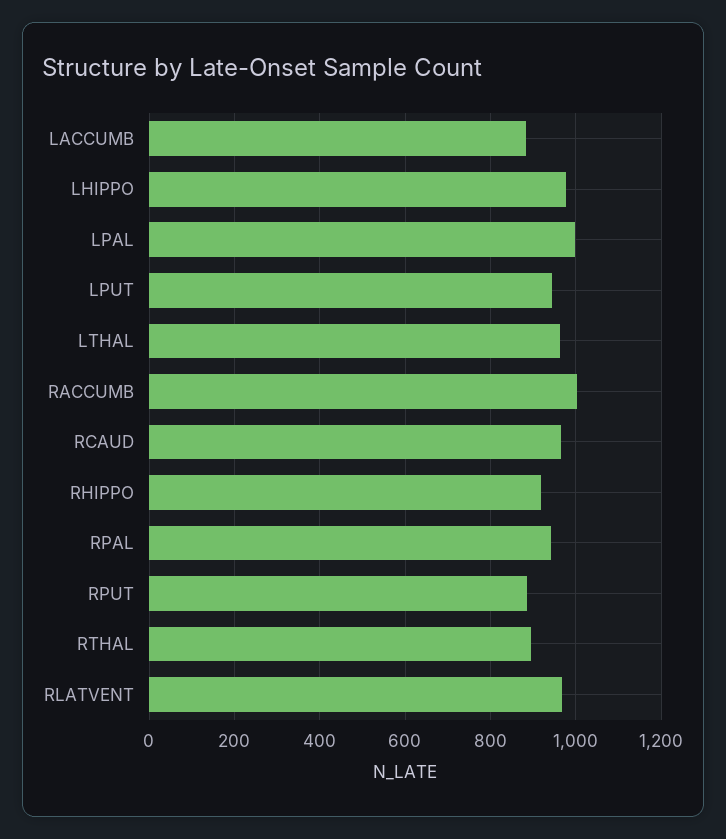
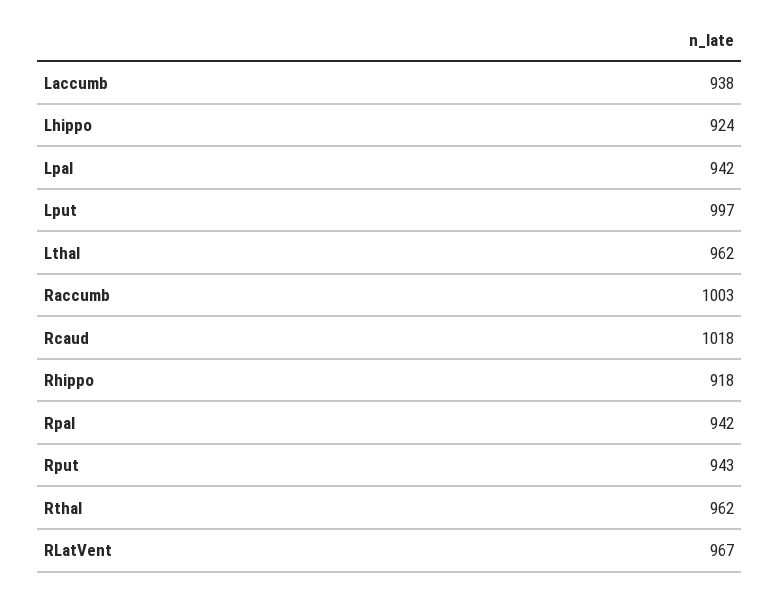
  {
-   "LACCUMB": 880,
+   "LACCUMB": 938,
-   "LHIPPO": 980,
+   "LHIPPO": 924,
-   "LPAL": 1000,
+   "LPAL": 942,
-   "LPUT": 940,
+   "LPUT": 997,
    "LTHAL": 962,
    "RACCUMB": 1003,
-   "RCAUD": 960,
+   "RCAUD": 1018,
    "RHIPPO": 918,
    "RPAL": 942,
-   "RPUT": 880,
+   "RPUT": 943,
-   "RTHAL": 900,
+   "RTHAL": 962,
    "RLATVENT": 967
  }

